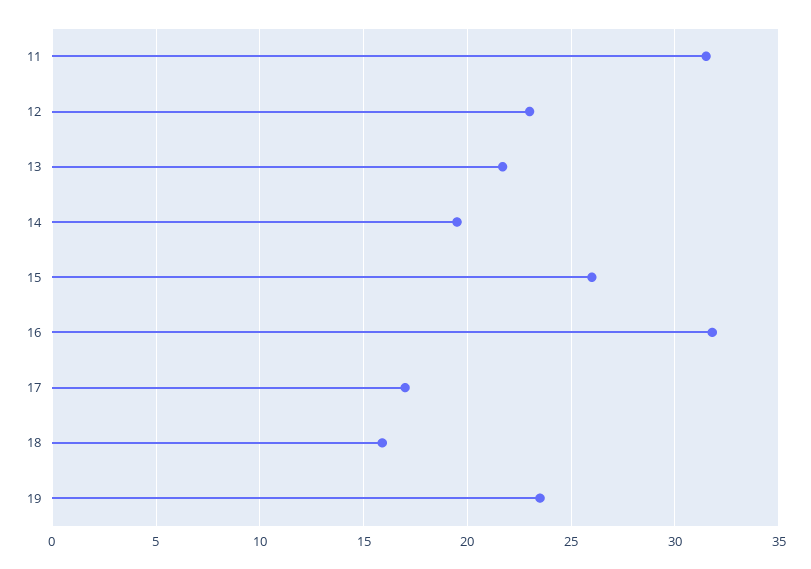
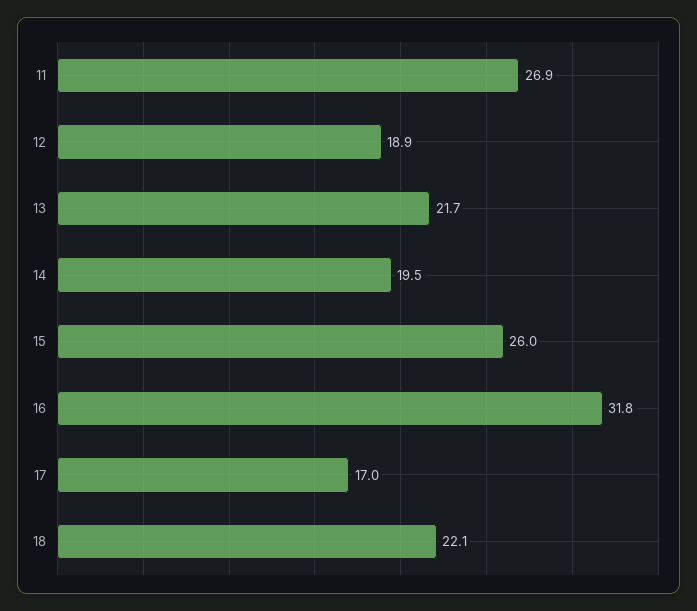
  {
-   "11": 31.5,
+   "11": 26.9,
-   "12": 23,
+   "12": 18.9,
    "13": 21.7,
    "14": 19.5,
    "15": 26,
    "16": 31.8,
    "17": 17,
-   "18": 16,
+   "18": 22.1
-   "19": 23.5
  }

